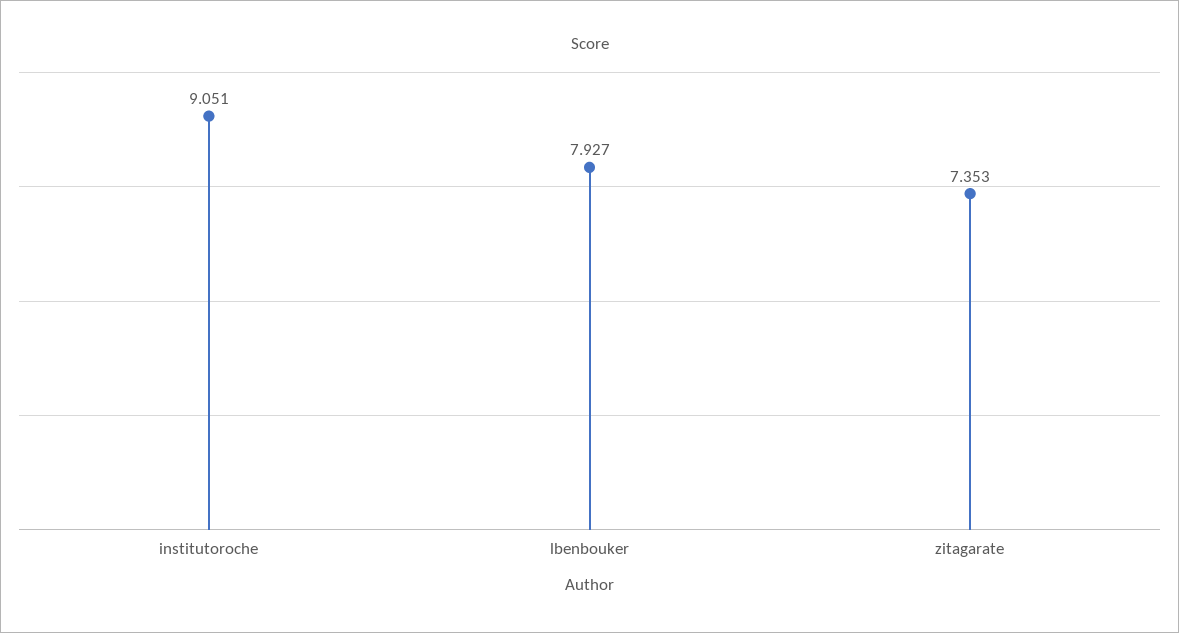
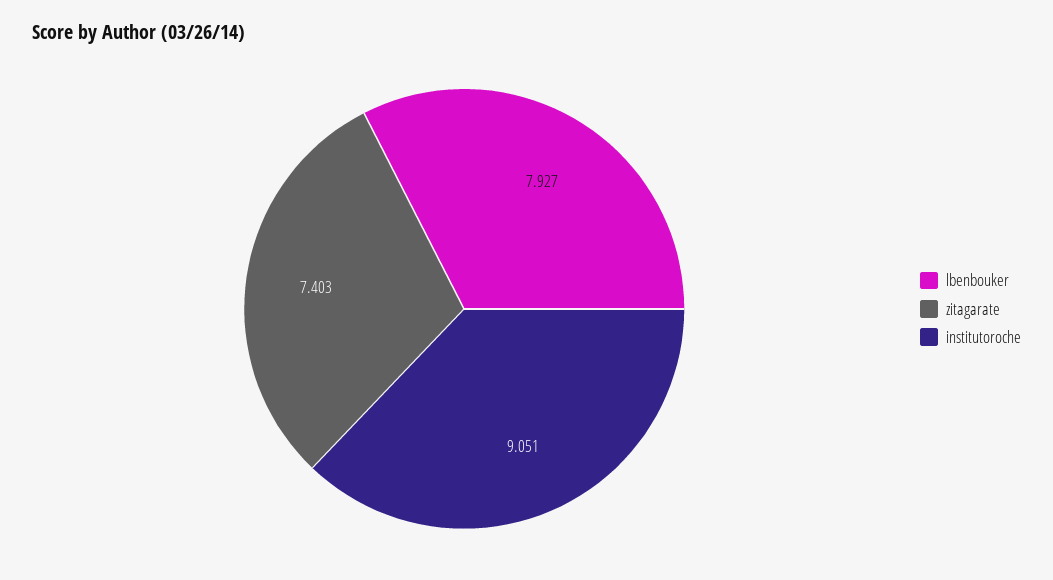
  {
    "institutoroche": 9.051,
    "lbenbouker": 7.927,
-   "zitagarate": 7.353
+   "zitagarate": 7.403
  }

